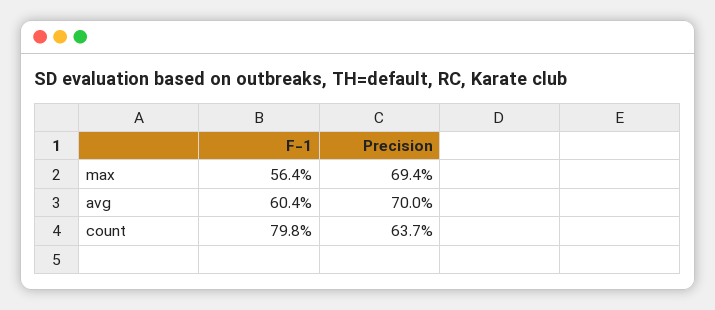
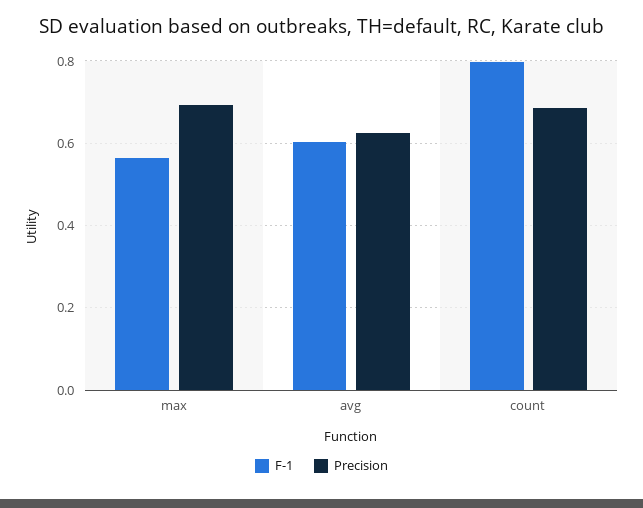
  {
    "F-1": {
      "max": 0.564,
      "avg": 0.604,
      "count": 0.798
    },
    "Precision": {
      "max": 0.694,
-     "avg": 0.7,
+     "avg": 0.62,
-     "count": 0.637
+     "count": 0.68
    }
  }

